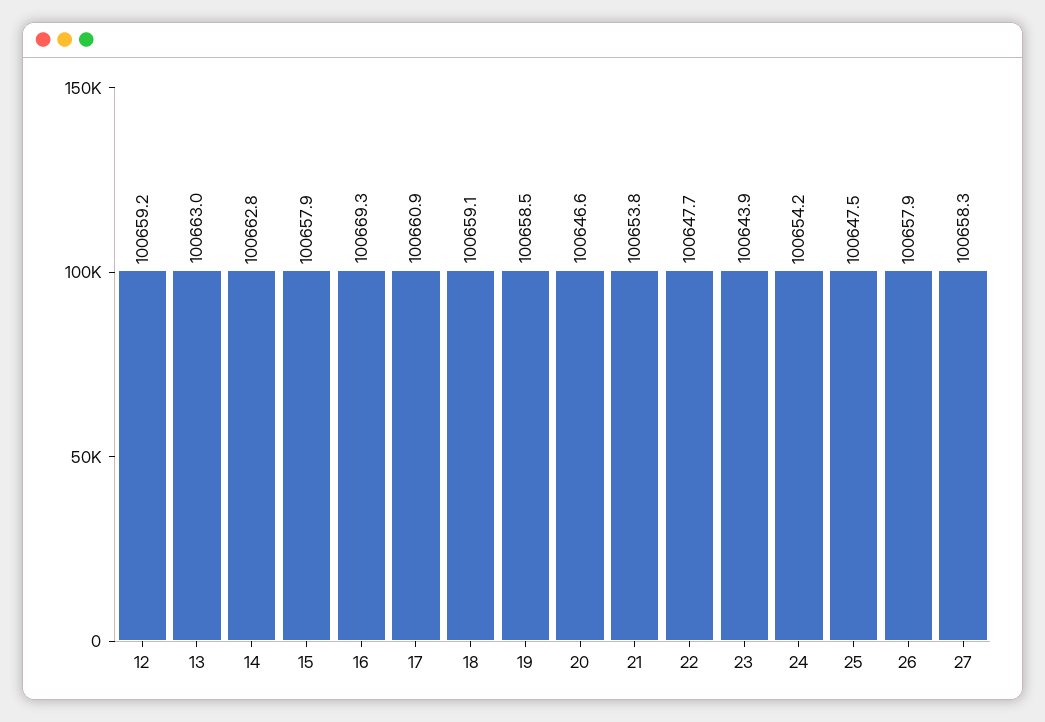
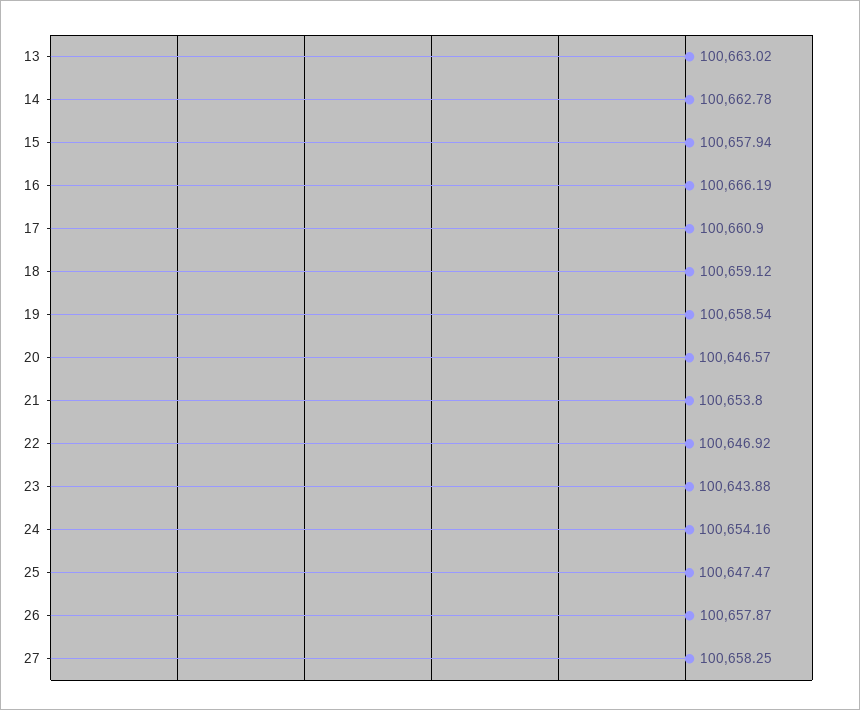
  {
-   "12": 100659.2,
    "13": 100663.02,
    "14": 100662.78,
    "15": 100657.94,
-   "16": 100669.3,
+   "16": 100666.19,
    "17": 100660.9,
    "18": 100659.12,
    "19": 100658.54,
    "20": 100646.57,
    "21": 100653.8,
-   "22": 100647.7,
+   "22": 100646.92,
    "23": 100643.88,
    "24": 100654.16,
    "25": 100647.47,
    "26": 100657.87,
    "27": 100658.25
  }

